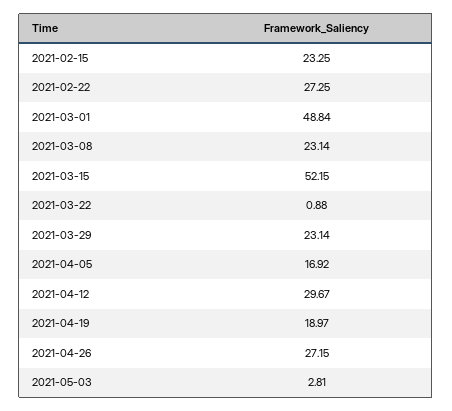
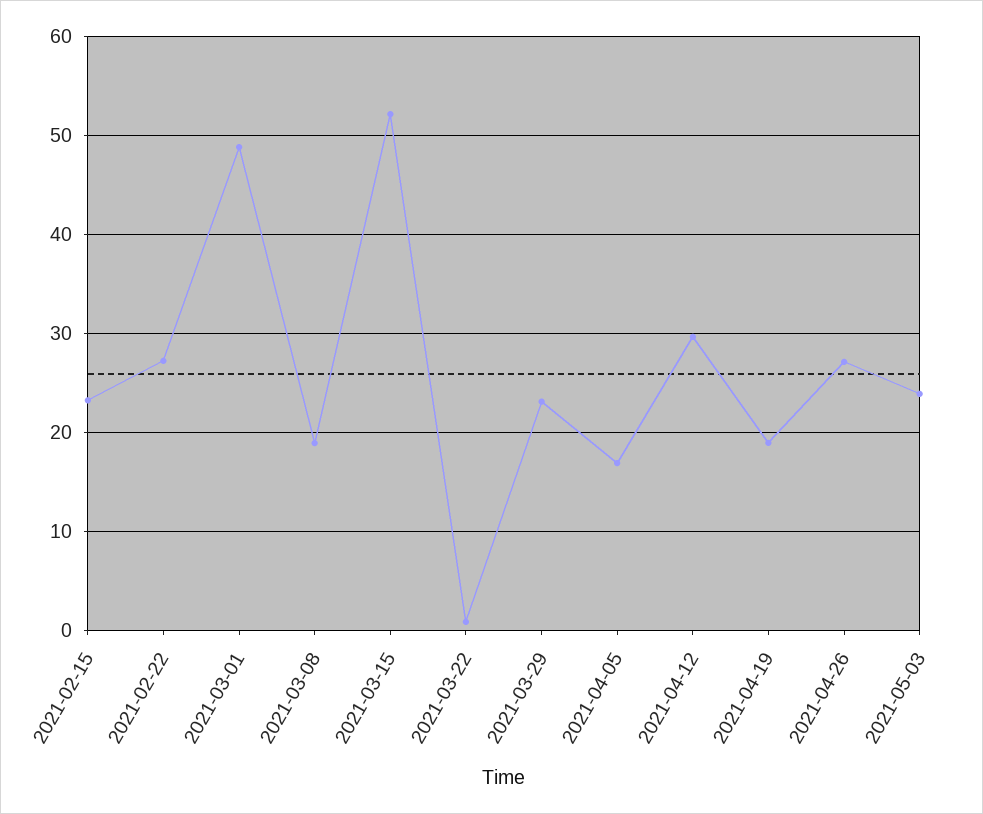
  {
    "2021-02-15": 23.25,
    "2021-02-22": 27.25,
    "2021-03-01": 48.84,
-   "2021-03-08": 23.14,
+   "2021-03-08": 19,
    "2021-03-15": 52.15,
    "2021-03-22": 0.88,
    "2021-03-29": 23.14,
    "2021-04-05": 16.92,
    "2021-04-12": 29.67,
    "2021-04-19": 18.97,
    "2021-04-26": 27.15,
-   "2021-05-03": 2.81
+   "2021-05-03": 24
  }

